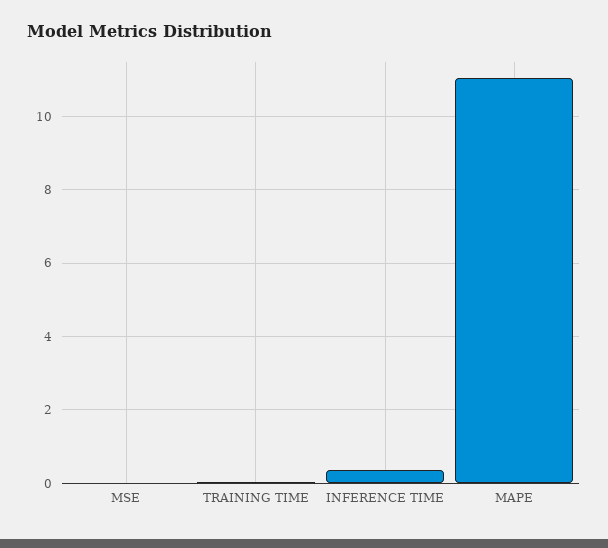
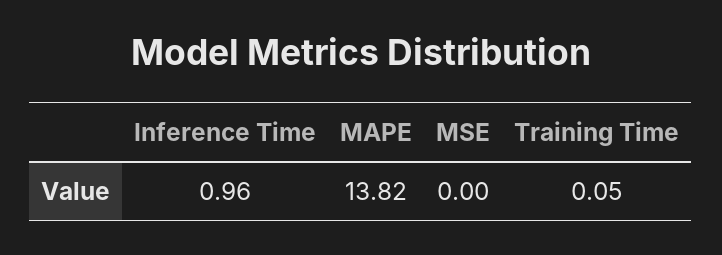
  {
    "MSE": 0,
    "TRAINING TIME": 0.05,
-   "INFERENCE TIME": 0.4,
+   "INFERENCE TIME": 0.96,
-   "MAPE": 11
+   "MAPE": 13.82
  }

